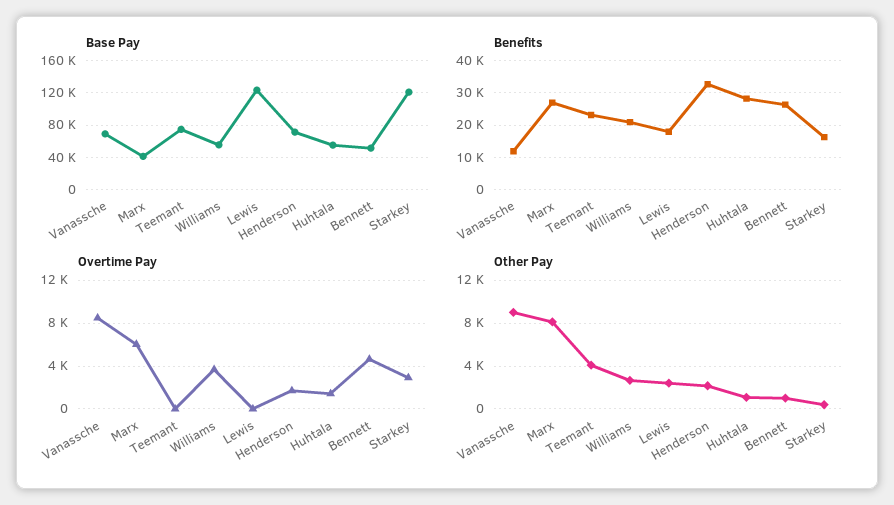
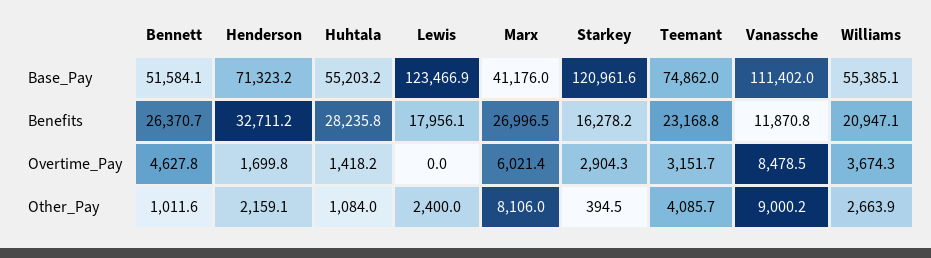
  {
    "Base Pay": {
-     "Vanassche": 70000,
+     "Vanassche": 111402,
      "Marx": 41176,
      "Teemant": 74862,
      "Williams": 55385.1,
      "Lewis": 123466.9,
      "Henderson": 71323.2,
      "Huhtala": 55203.2,
      "Bennett": 51584.1,
      "Starkey": 120961.6
    },
    "Benefits": {
      "Vanassche": 11870.8,
      "Marx": 26996.5,
      "Teemant": 23168.8,
      "Williams": 20947.1,
      "Lewis": 17956.1,
      "Henderson": 32711.2,
      "Huhtala": 28235.8,
      "Bennett": 26370.7,
      "Starkey": 16278.2
    },
    "Overtime Pay": {
      "Vanassche": 8478.5,
      "Marx": 6021.4,
-     "Teemant": 0,
+     "Teemant": 3151.7,
      "Williams": 3674.3,
      "Lewis": 0,
      "Henderson": 1699.8,
      "Huhtala": 1418.2,
      "Bennett": 4627.8,
      "Starkey": 2904.3
    },
    "Other Pay": {
      "Vanassche": 9000.2,
      "Marx": 8106,
      "Teemant": 4085.7,
      "Williams": 2663.9,
      "Lewis": 2400,
      "Henderson": 2159.1,
      "Huhtala": 1084,
      "Bennett": 1011.6,
      "Starkey": 394.5
    }
  }

